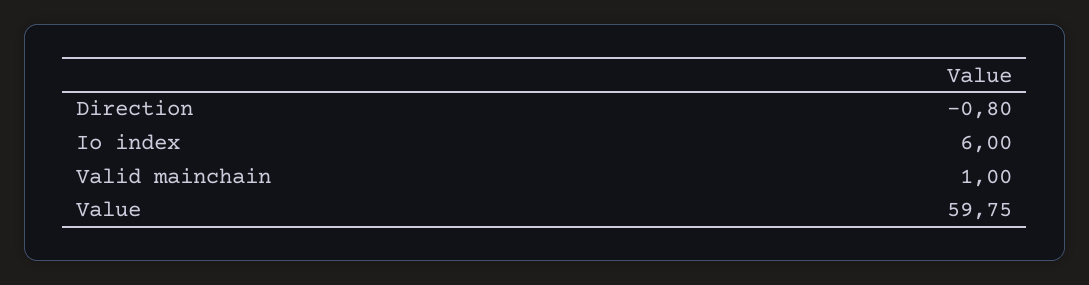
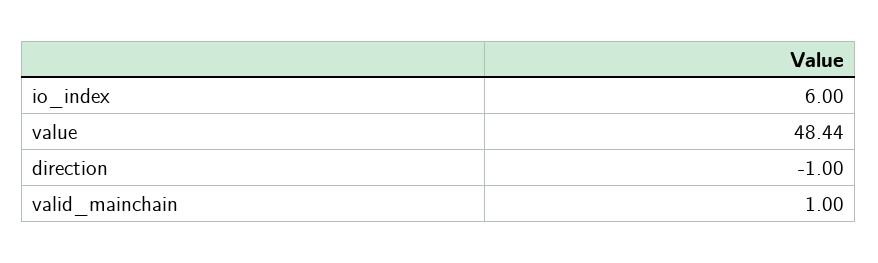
  {
-   "Direction": -0.8,
+   "Direction": -1,
    "Io index": 6,
    "Valid mainchain": 1,
-   "Value": 59.75
+   "Value": 48.44
  }

